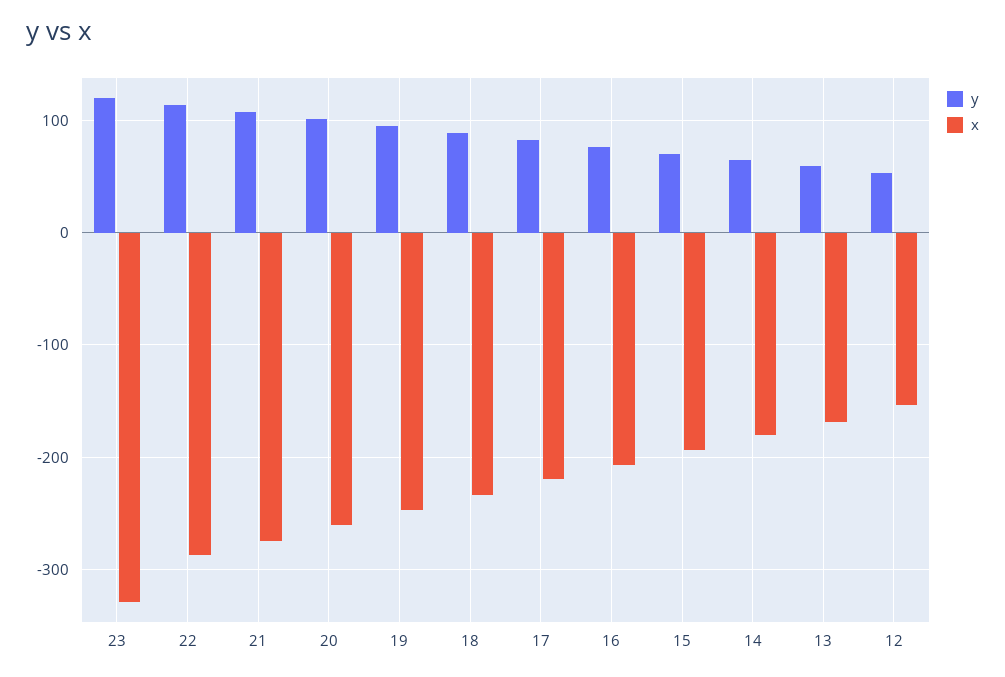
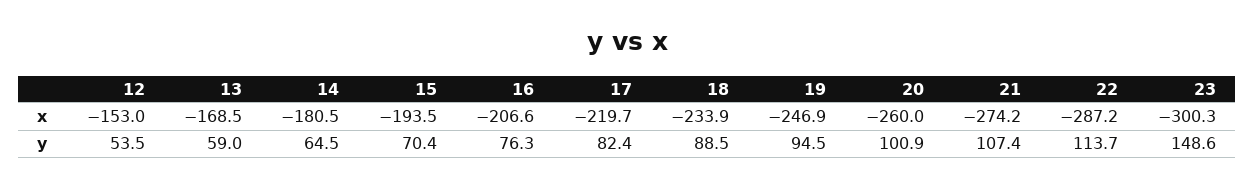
  {
    "y": {
-     "23": 120,
+     "23": 148.6,
      "22": 113.7,
      "21": 107.4,
      "20": 100.9,
      "19": 94.5,
      "18": 88.5,
      "17": 82.4,
      "16": 76.3,
      "15": 70.4,
      "14": 64.5,
      "13": 59,
      "12": 53.5
    },
    "x": {
-     "23": -330,
+     "23": -300.3,
      "22": -287.2,
      "21": -274.2,
      "20": -260,
      "19": -246.9,
      "18": -233.9,
      "17": -219.7,
      "16": -206.6,
      "15": -193.5,
      "14": -180.5,
      "13": -168.5,
      "12": -153
    }
  }

